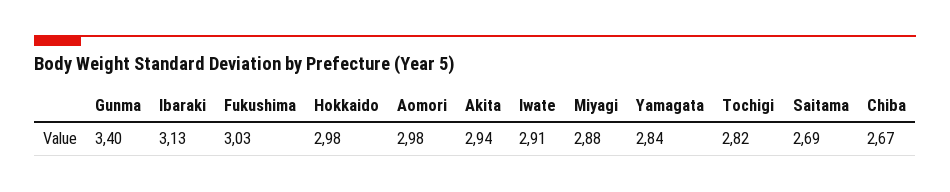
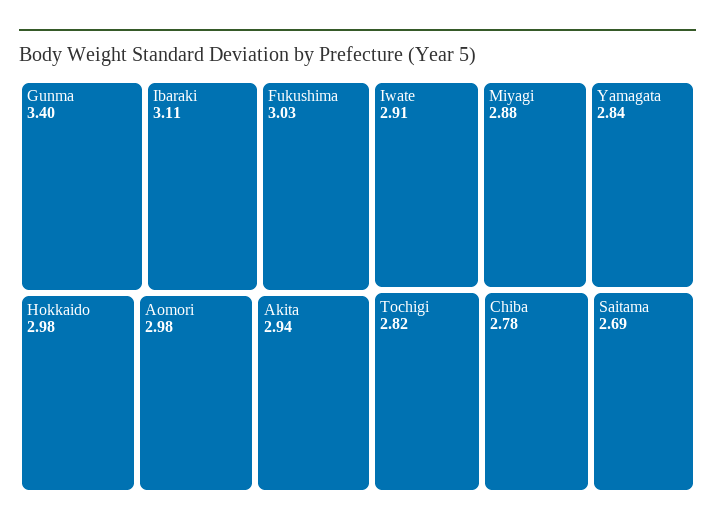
  {
    "Gunma": 3.4,
-   "Ibaraki": 3.13,
+   "Ibaraki": 3.11,
    "Fukushima": 3.03,
    "Hokkaido": 2.98,
    "Aomori": 2.98,
    "Akita": 2.94,
    "Iwate": 2.91,
    "Miyagi": 2.88,
    "Yamagata": 2.84,
    "Tochigi": 2.82,
    "Saitama": 2.69,
-   "Chiba": 2.67
+   "Chiba": 2.78
  }

